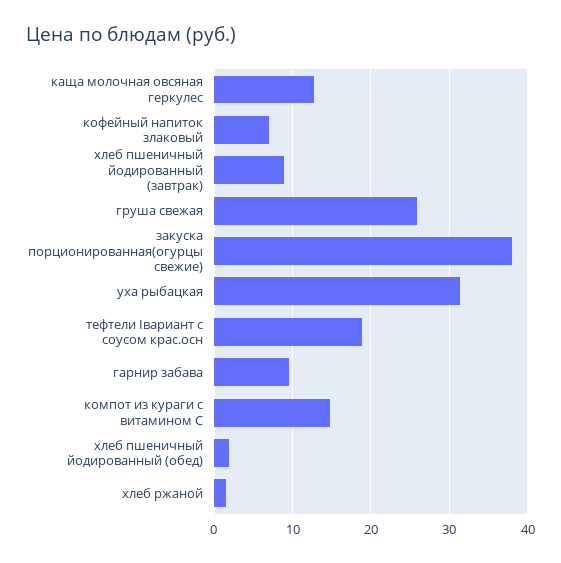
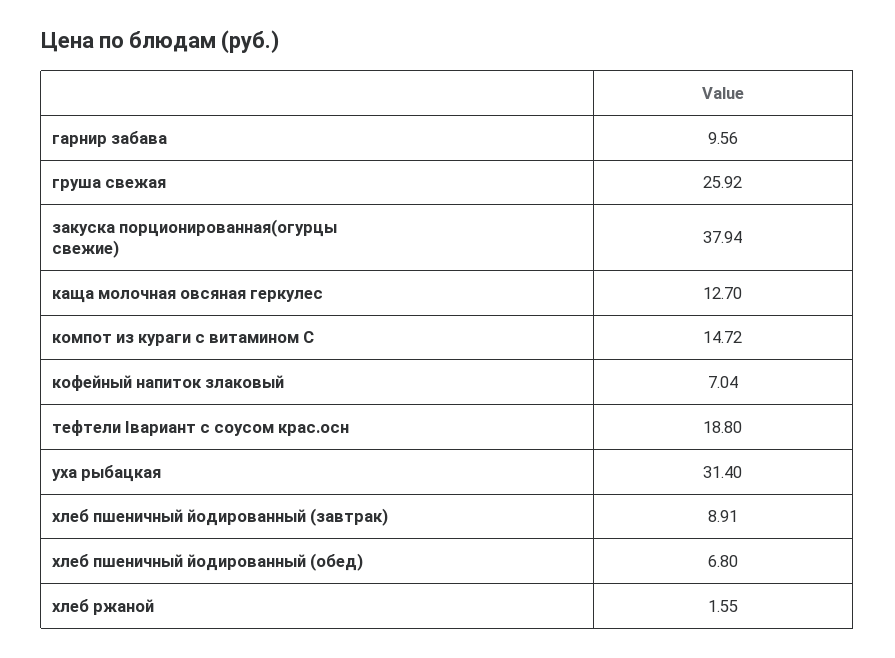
  {
    "каща молочная овсяная геркулес": 12.7,
    "кофейный напиток злаковый": 7.04,
    "хлеб пшеничный йодированный (завтрак)": 8.91,
    "груша свежая": 25.92,
    "закуска порционированная(огурцы свежие)": 37.94,
    "уха рыбацкая": 31.4,
    "тефтели Iвариант с соусом крас.осн": 18.8,
    "гарнир забава": 9.56,
    "компот из кураги с витамином С": 14.72,
-   "хлеб пшеничный йодированный (обед)": 2,
+   "хлеб пшеничный йодированный (обед)": 6.8,
    "хлеб ржаной": 1.55
  }

